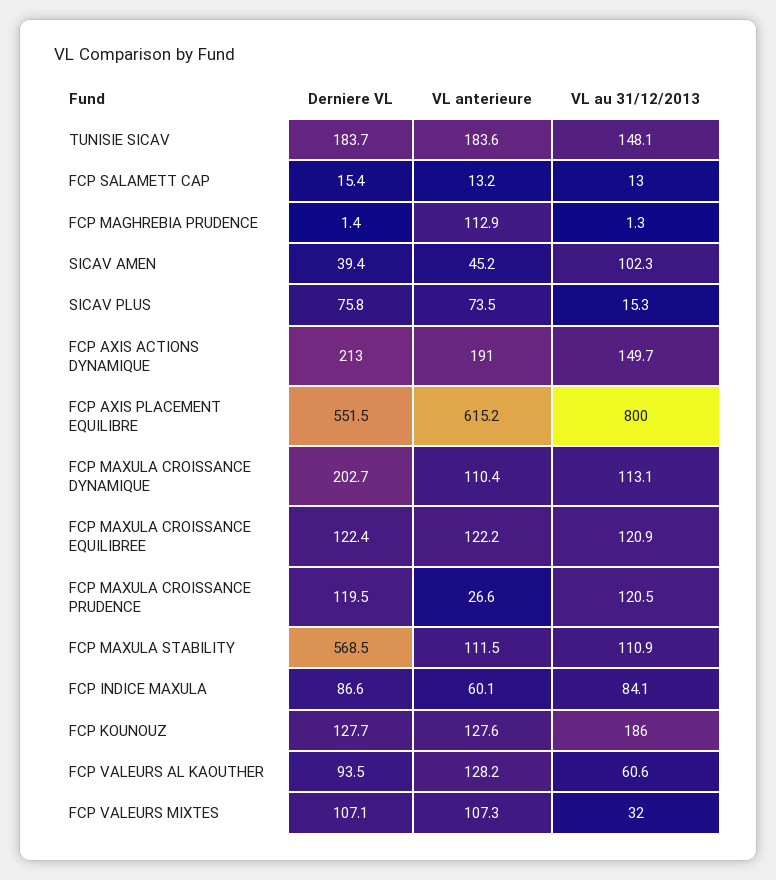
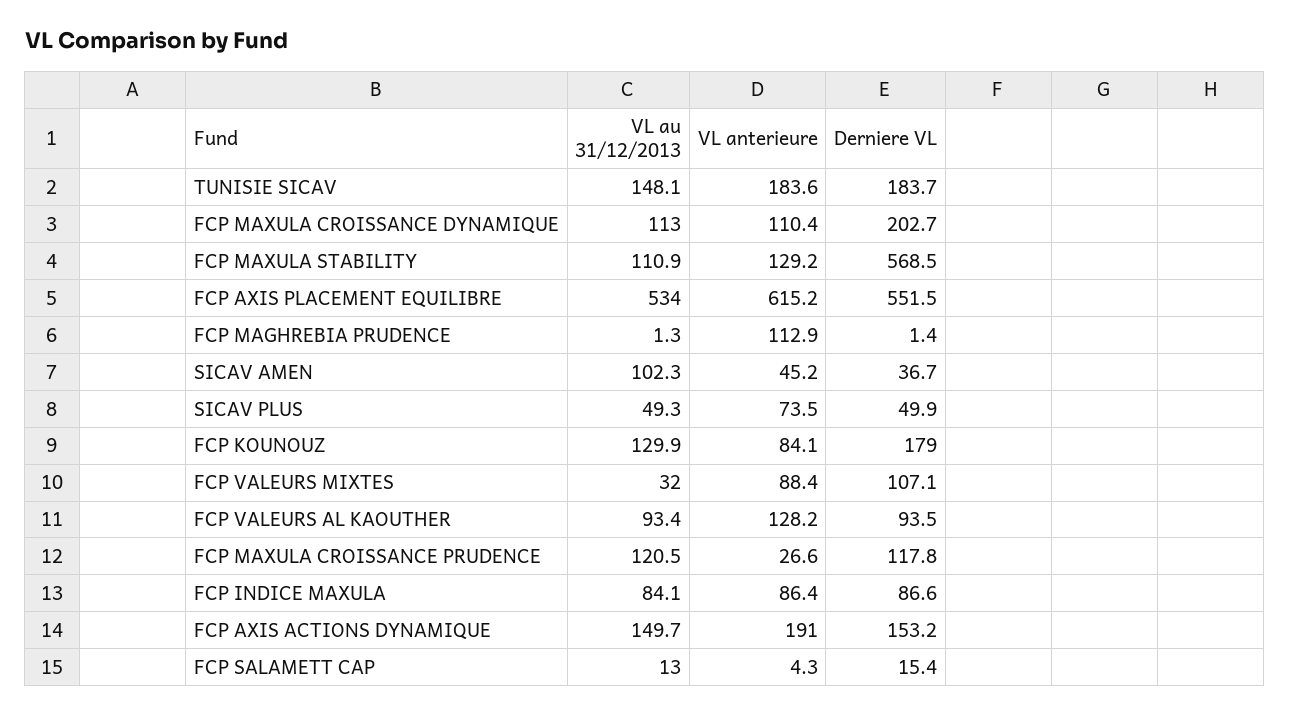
  {
    "Derniere VL": {
      "TUNISIE SICAV": 183.7,
      "FCP SALAMETT CAP": 15.4,
      "FCP MAGHREBIA PRUDENCE": 1.4,
-     "SICAV AMEN": 39.4,
+     "SICAV AMEN": 36.7,
-     "SICAV PLUS": 75.8,
+     "SICAV PLUS": 49.9,
-     "FCP AXIS ACTIONS DYNAMIQUE": 213,
+     "FCP AXIS ACTIONS DYNAMIQUE": 153.2,
      "FCP AXIS PLACEMENT EQUILIBRE": 551.5,
      "FCP MAXULA CROISSANCE DYNAMIQUE": 202.7,
-     "FCP MAXULA CROISSANCE EQUILIBREE": 122.4,
-     "FCP MAXULA CROISSANCE PRUDENCE": 119.5,
+     "FCP MAXULA CROISSANCE PRUDENCE": 117.8,
      "FCP MAXULA STABILITY": 568.5,
      "FCP INDICE MAXULA": 86.6,
-     "FCP KOUNOUZ": 127.7,
+     "FCP KOUNOUZ": 179,
      "FCP VALEURS AL KAOUTHER": 93.5,
      "FCP VALEURS MIXTES": 107.1
    },
    "VL anterieure": {
      "TUNISIE SICAV": 183.6,
-     "FCP SALAMETT CAP": 13.2,
+     "FCP SALAMETT CAP": 4.3,
      "FCP MAGHREBIA PRUDENCE": 112.9,
      "SICAV AMEN": 45.2,
      "SICAV PLUS": 73.5,
      "FCP AXIS ACTIONS DYNAMIQUE": 191,
      "FCP AXIS PLACEMENT EQUILIBRE": 615.2,
      "FCP MAXULA CROISSANCE DYNAMIQUE": 110.4,
-     "FCP MAXULA CROISSANCE EQUILIBREE": 122.2,
      "FCP MAXULA CROISSANCE PRUDENCE": 26.6,
-     "FCP MAXULA STABILITY": 111.5,
+     "FCP MAXULA STABILITY": 129.2,
-     "FCP INDICE MAXULA": 60.1,
+     "FCP INDICE MAXULA": 86.4,
-     "FCP KOUNOUZ": 127.6,
+     "FCP KOUNOUZ": 84.1,
      "FCP VALEURS AL KAOUTHER": 128.2,
-     "FCP VALEURS MIXTES": 107.3
+     "FCP VALEURS MIXTES": 88.4
    },
    "VL au 31/12/2013": {
      "TUNISIE SICAV": 148.1,
      "FCP SALAMETT CAP": 13,
      "FCP MAGHREBIA PRUDENCE": 1.3,
      "SICAV AMEN": 102.3,
-     "SICAV PLUS": 15.3,
+     "SICAV PLUS": 49.3,
      "FCP AXIS ACTIONS DYNAMIQUE": 149.7,
-     "FCP AXIS PLACEMENT EQUILIBRE": 800,
+     "FCP AXIS PLACEMENT EQUILIBRE": 534,
-     "FCP MAXULA CROISSANCE DYNAMIQUE": 113.1,
+     "FCP MAXULA CROISSANCE DYNAMIQUE": 113,
-     "FCP MAXULA CROISSANCE EQUILIBREE": 120.9,
      "FCP MAXULA CROISSANCE PRUDENCE": 120.5,
      "FCP MAXULA STABILITY": 110.9,
      "FCP INDICE MAXULA": 84.1,
-     "FCP KOUNOUZ": 186,
+     "FCP KOUNOUZ": 129.9,
-     "FCP VALEURS AL KAOUTHER": 60.6,
+     "FCP VALEURS AL KAOUTHER": 93.4,
      "FCP VALEURS MIXTES": 32
    }
  }

